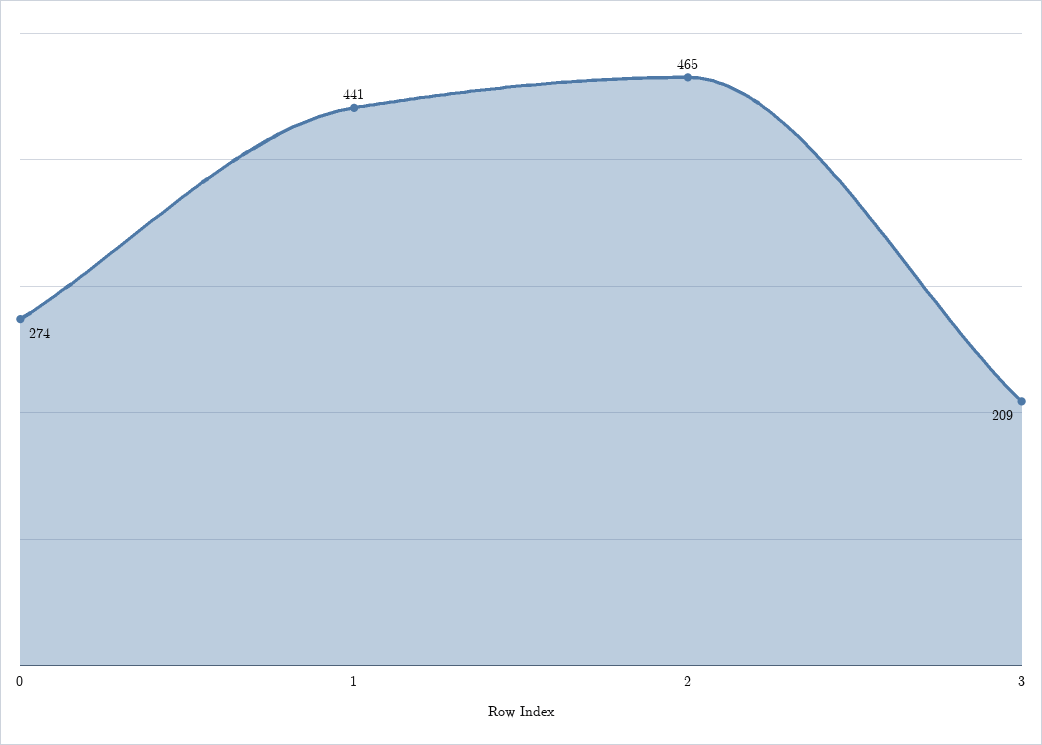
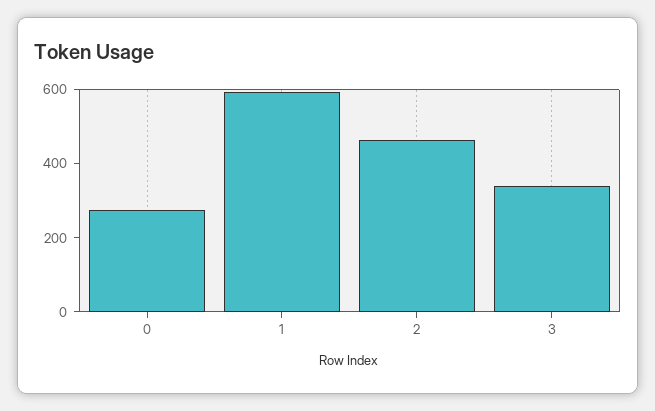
  {
    "0": 274,
-   "1": 441,
+   "1": 600,
    "2": 465,
-   "3": 209
+   "3": 350
  }

